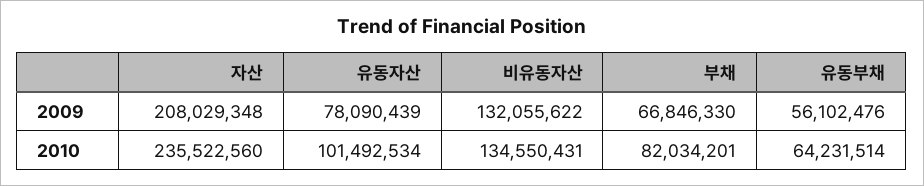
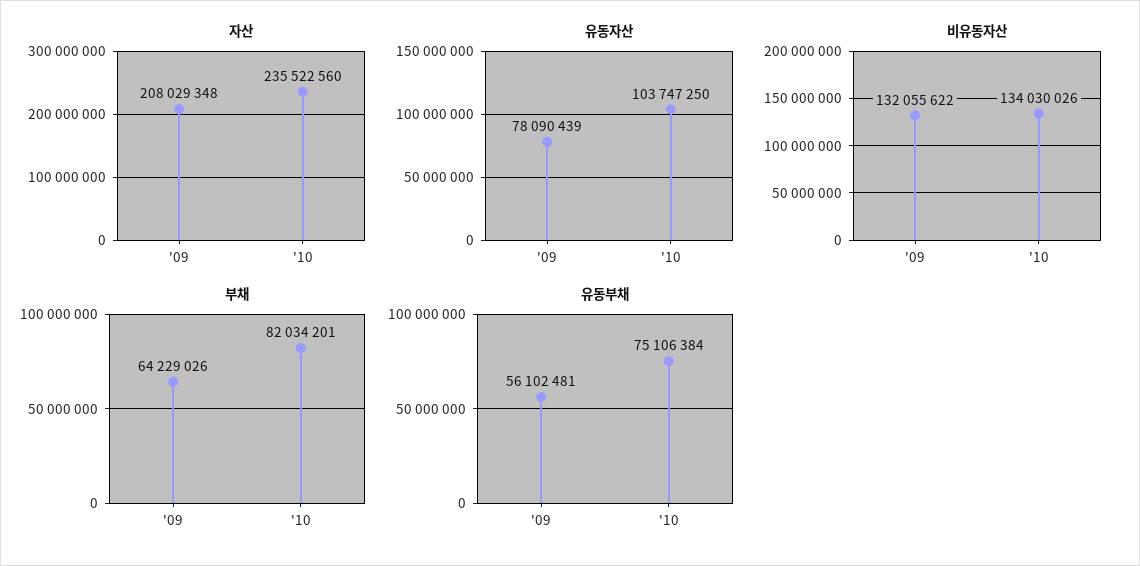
  {
    "자산": {
      "2009": 208029348,
      "2010": 235522560
    },
    "유동자산": {
      "2009": 78090439,
-     "2010": 101492534
+     "2010": 103747250
    },
    "비유동자산": {
      "2009": 132055622,
-     "2010": 134550431
+     "2010": 134030026
    },
    "부채": {
-     "2009": 66846330,
+     "2009": 64229026,
      "2010": 82034201
    },
    "유동부채": {
-     "2009": 56102476,
+     "2009": 56102481,
-     "2010": 64231514
+     "2010": 75106384
    }
  }

